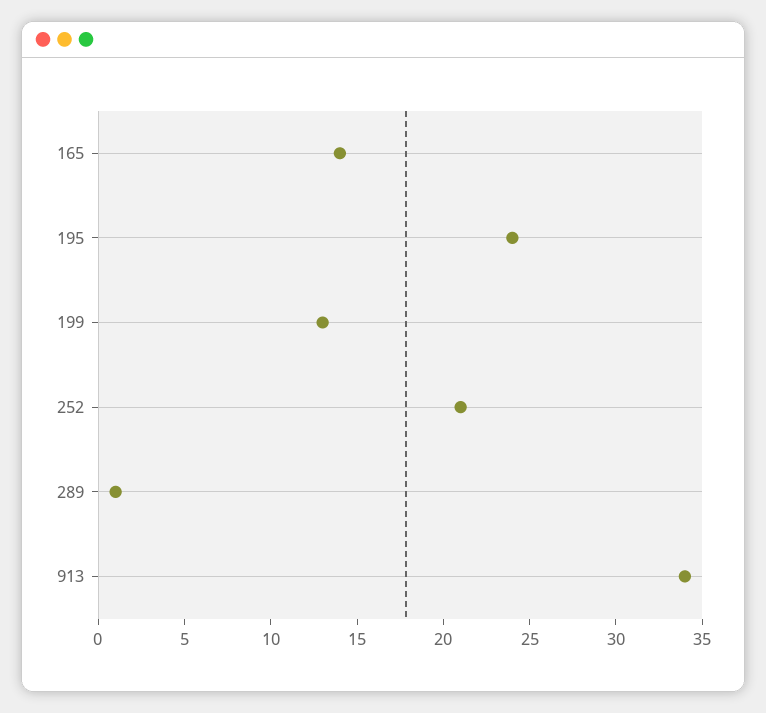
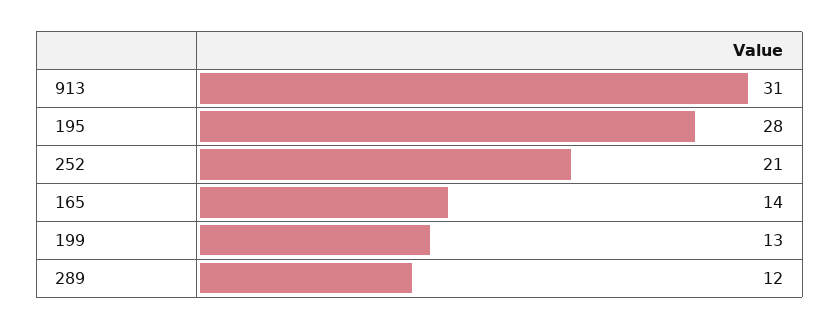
  {
    "165": 14,
-   "195": 24,
+   "195": 28,
    "199": 13,
    "252": 21,
-   "289": 1,
+   "289": 12,
-   "913": 34
+   "913": 31
  }

